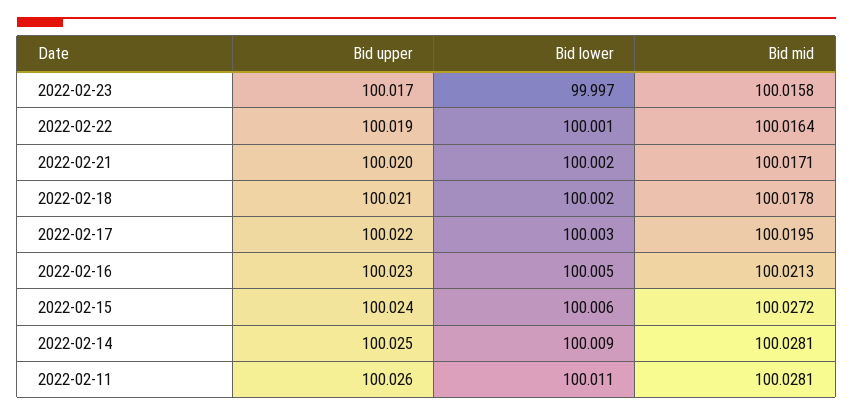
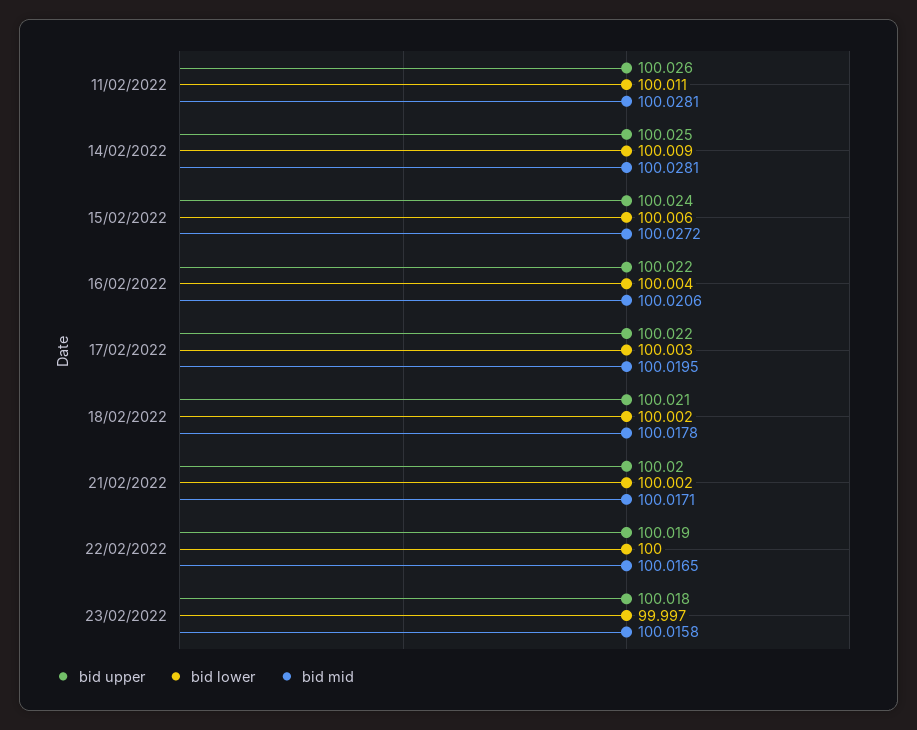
  {
    "Bid upper": {
-     "2022-02-23": 100.017,
+     "2022-02-23": 100.018,
      "2022-02-22": 100.019,
      "2022-02-21": 100.02,
      "2022-02-18": 100.021,
      "2022-02-17": 100.022,
-     "2022-02-16": 100.023,
+     "2022-02-16": 100.022,
      "2022-02-15": 100.024,
      "2022-02-14": 100.025,
      "2022-02-11": 100.026
    },
    "Bid lower": {
      "2022-02-23": 99.997,
-     "2022-02-22": 100.001,
+     "2022-02-22": 100,
      "2022-02-21": 100.002,
      "2022-02-18": 100.002,
      "2022-02-17": 100.003,
-     "2022-02-16": 100.005,
+     "2022-02-16": 100.004,
      "2022-02-15": 100.006,
      "2022-02-14": 100.009,
      "2022-02-11": 100.011
    },
    "Bid mid": {
      "2022-02-23": 100.0158,
-     "2022-02-22": 100.0164,
+     "2022-02-22": 100.0165,
      "2022-02-21": 100.0171,
      "2022-02-18": 100.0178,
      "2022-02-17": 100.0195,
-     "2022-02-16": 100.0213,
+     "2022-02-16": 100.0206,
      "2022-02-15": 100.0272,
      "2022-02-14": 100.0281,
      "2022-02-11": 100.0281
    }
  }

